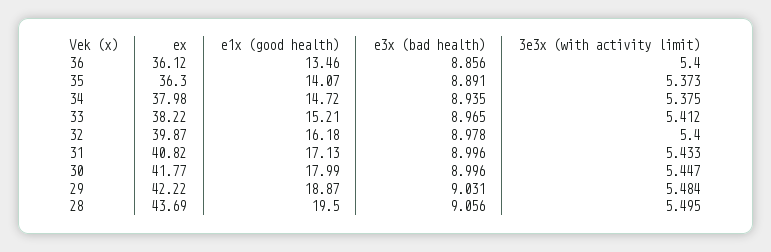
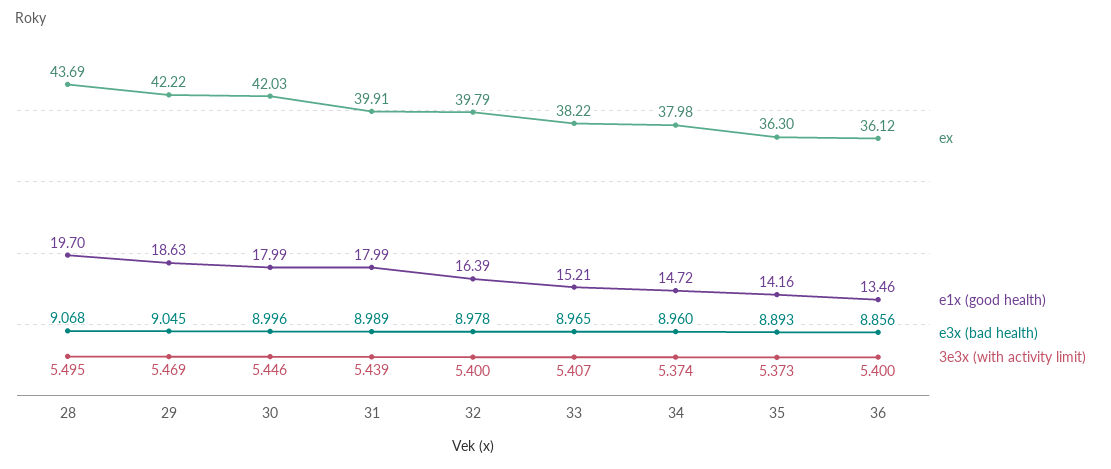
  {
    "ex": {
      "36": 36.12,
      "35": 36.3,
      "34": 37.98,
      "33": 38.22,
-     "32": 39.87,
+     "32": 39.79,
-     "31": 40.82,
+     "31": 39.91,
-     "30": 41.77,
+     "30": 42.03,
      "29": 42.22,
      "28": 43.69
    },
    "e1x (good health)": {
      "36": 13.46,
-     "35": 14.07,
+     "35": 14.16,
      "34": 14.72,
      "33": 15.21,
-     "32": 16.18,
+     "32": 16.39,
-     "31": 17.13,
+     "31": 17.99,
      "30": 17.99,
-     "29": 18.87,
+     "29": 18.63,
-     "28": 19.5
+     "28": 19.7
    },
    "e3x (bad health)": {
      "36": 8.856,
-     "35": 8.891,
+     "35": 8.893,
-     "34": 8.935,
+     "34": 8.96,
      "33": 8.965,
      "32": 8.978,
-     "31": 8.996,
+     "31": 8.989,
      "30": 8.996,
-     "29": 9.031,
+     "29": 9.045,
-     "28": 9.056
+     "28": 9.068
    },
    "3e3x (with activity limit)": {
      "36": 5.4,
      "35": 5.373,
-     "34": 5.375,
+     "34": 5.374,
-     "33": 5.412,
+     "33": 5.407,
      "32": 5.4,
-     "31": 5.433,
+     "31": 5.439,
-     "30": 5.447,
+     "30": 5.446,
-     "29": 5.484,
+     "29": 5.469,
      "28": 5.495
    }
  }

